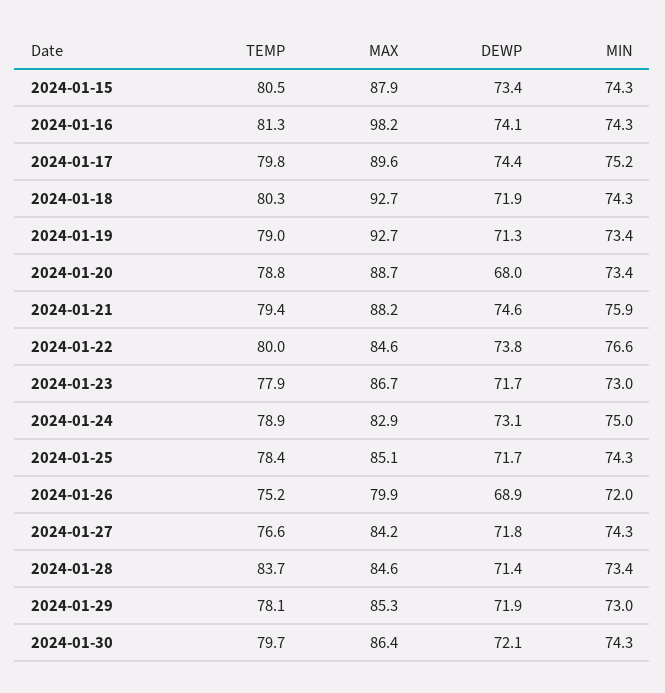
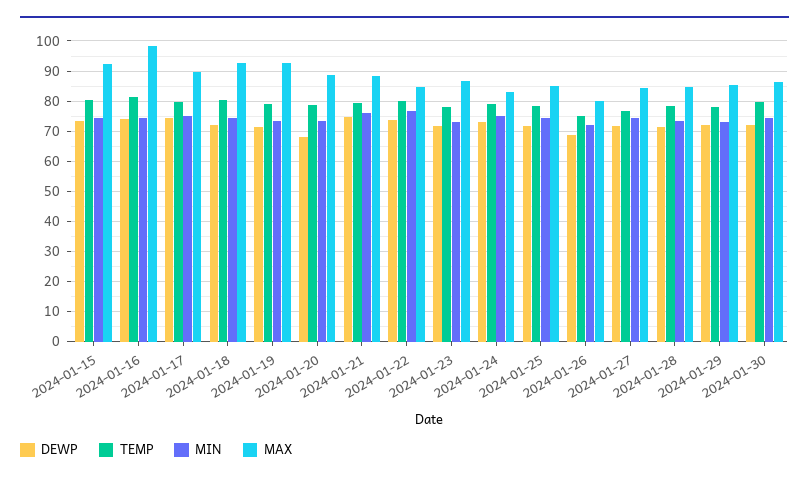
  {
    "TEMP": {
      "2024-01-15": 80.5,
      "2024-01-16": 81.3,
      "2024-01-17": 79.8,
      "2024-01-18": 80.3,
      "2024-01-19": 79,
      "2024-01-20": 78.8,
      "2024-01-21": 79.4,
      "2024-01-22": 80,
      "2024-01-23": 77.9,
      "2024-01-24": 78.9,
      "2024-01-25": 78.4,
      "2024-01-26": 75.2,
      "2024-01-27": 76.6,
-     "2024-01-28": 83.7,
+     "2024-01-28": 78,
      "2024-01-29": 78.1,
      "2024-01-30": 79.7
    },
    "MAX": {
-     "2024-01-15": 87.9,
+     "2024-01-15": 92,
      "2024-01-16": 98.2,
      "2024-01-17": 89.6,
      "2024-01-18": 92.7,
      "2024-01-19": 92.7,
      "2024-01-20": 88.7,
      "2024-01-21": 88.2,
      "2024-01-22": 84.6,
      "2024-01-23": 86.7,
      "2024-01-24": 82.9,
      "2024-01-25": 85.1,
      "2024-01-26": 79.9,
      "2024-01-27": 84.2,
      "2024-01-28": 84.6,
      "2024-01-29": 85.3,
      "2024-01-30": 86.4
    },
    "DEWP": {
      "2024-01-15": 73.4,
      "2024-01-16": 74.1,
      "2024-01-17": 74.4,
      "2024-01-18": 71.9,
      "2024-01-19": 71.3,
      "2024-01-20": 68,
      "2024-01-21": 74.6,
      "2024-01-22": 73.8,
      "2024-01-23": 71.7,
      "2024-01-24": 73.1,
      "2024-01-25": 71.7,
      "2024-01-26": 68.9,
      "2024-01-27": 71.8,
      "2024-01-28": 71.4,
      "2024-01-29": 71.9,
      "2024-01-30": 72.1
    },
    "MIN": {
      "2024-01-15": 74.3,
      "2024-01-16": 74.3,
      "2024-01-17": 75.2,
      "2024-01-18": 74.3,
      "2024-01-19": 73.4,
      "2024-01-20": 73.4,
      "2024-01-21": 75.9,
      "2024-01-22": 76.6,
      "2024-01-23": 73,
      "2024-01-24": 75,
      "2024-01-25": 74.3,
      "2024-01-26": 72,
      "2024-01-27": 74.3,
      "2024-01-28": 73.4,
      "2024-01-29": 73,
      "2024-01-30": 74.3
    }
  }

